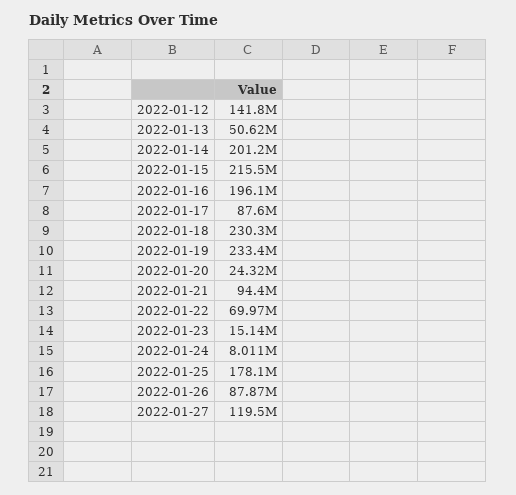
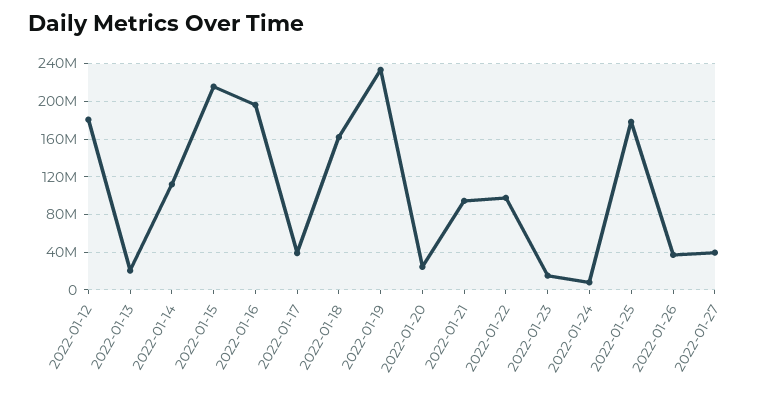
  {
-   "2022-01-12": 141800000,
+   "2022-01-12": 180000000,
-   "2022-01-13": 50620000,
+   "2022-01-13": 20000000,
-   "2022-01-14": 201200000,
+   "2022-01-14": 110000000,
    "2022-01-15": 215500000,
    "2022-01-16": 196100000,
-   "2022-01-17": 87600000,
+   "2022-01-17": 40000000,
-   "2022-01-18": 230300000,
+   "2022-01-18": 160000000,
    "2022-01-19": 233400000,
    "2022-01-20": 24320000,
    "2022-01-21": 94400000,
-   "2022-01-22": 69970000,
+   "2022-01-22": 100000000,
    "2022-01-23": 15140000,
    "2022-01-24": 8011000,
    "2022-01-25": 178100000,
-   "2022-01-26": 87870000,
+   "2022-01-26": 40000000,
-   "2022-01-27": 119500000
+   "2022-01-27": 40000000
  }

